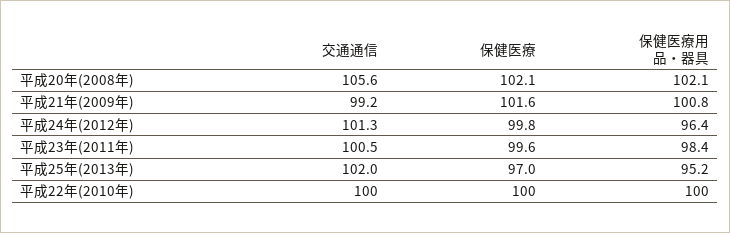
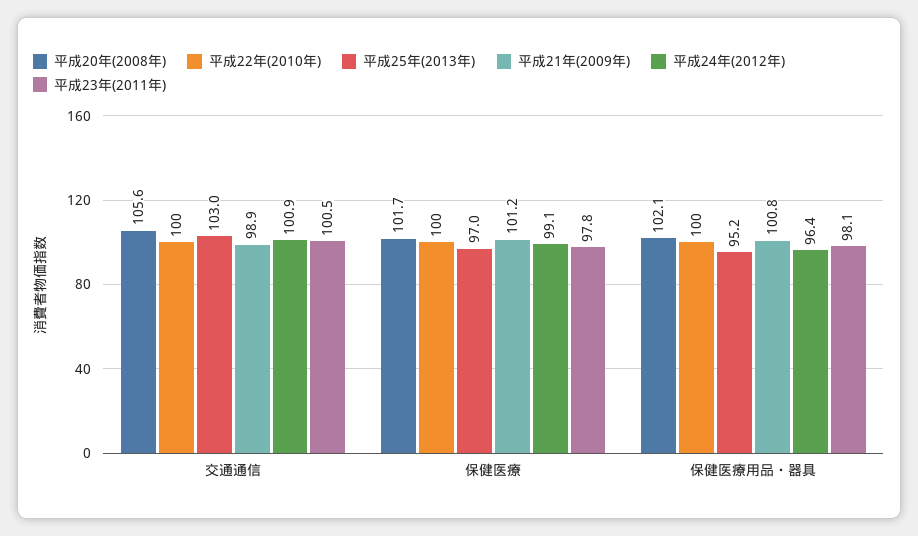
  {
    "平成20年(2008年)": {
      "交通通信": 105.6,
-     "保健医療": 102.1,
+     "保健医療": 101.7,
      "保健医療用品・器具": 102.1
    },
    "平成21年(2009年)": {
-     "交通通信": 99.2,
+     "交通通信": 98.9,
-     "保健医療": 101.6,
+     "保健医療": 101.2,
      "保健医療用品・器具": 100.8
    },
    "平成24年(2012年)": {
-     "交通通信": 101.3,
+     "交通通信": 100.9,
-     "保健医療": 99.8,
+     "保健医療": 99.1,
      "保健医療用品・器具": 96.4
    },
    "平成23年(2011年)": {
      "交通通信": 100.5,
-     "保健医療": 99.6,
+     "保健医療": 97.8,
-     "保健医療用品・器具": 98.4
+     "保健医療用品・器具": 98.1
    },
    "平成25年(2013年)": {
-     "交通通信": 102,
+     "交通通信": 103,
      "保健医療": 97,
      "保健医療用品・器具": 95.2
    },
    "平成22年(2010年)": {
      "交通通信": 100,
      "保健医療": 100,
      "保健医療用品・器具": 100
    }
  }

